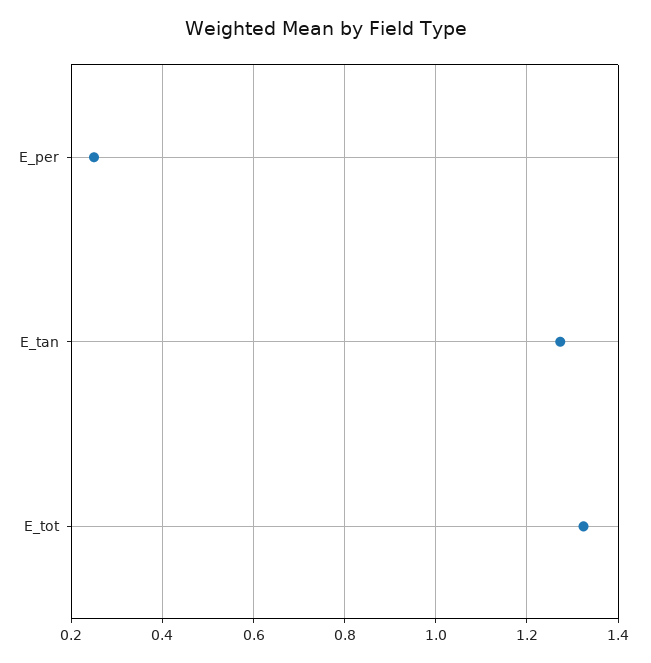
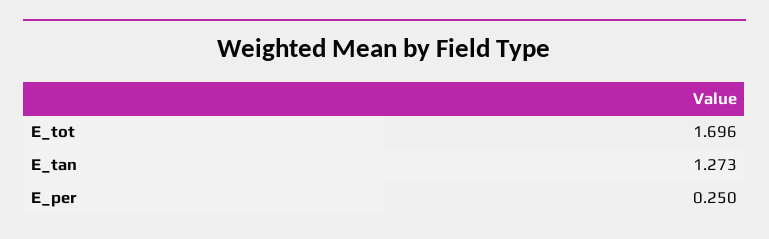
  {
    "E_per": 0.25,
    "E_tan": 1.273,
-   "E_tot": 1.32
+   "E_tot": 1.696
  }

